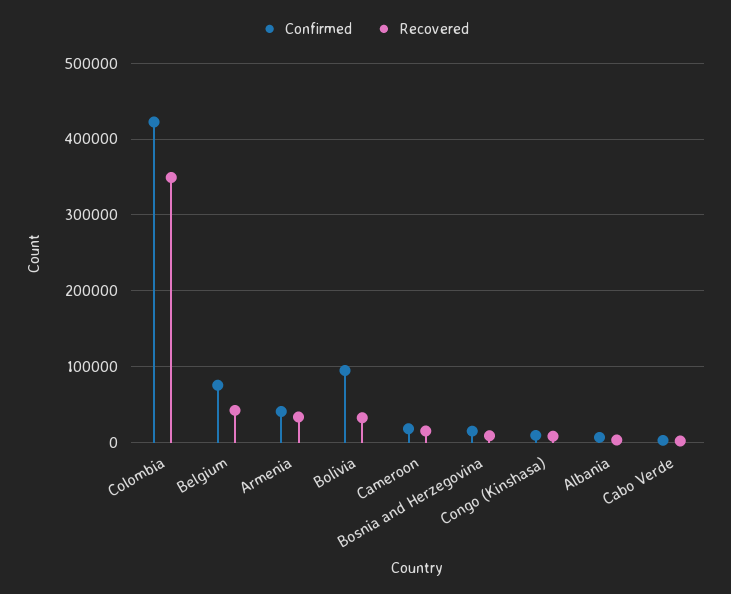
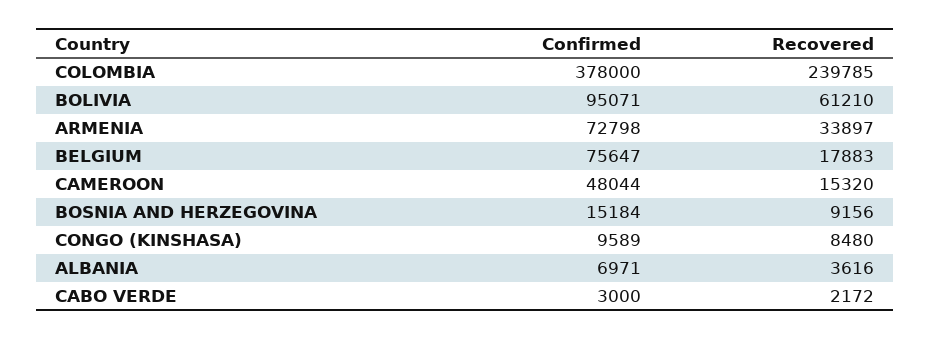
  {
    "Confirmed": {
-     "Colombia": 420000,
+     "Colombia": 378000,
      "Belgium": 75647,
-     "Armenia": 40000,
+     "Armenia": 72798,
      "Bolivia": 95071,
-     "Cameroon": 20000,
+     "Cameroon": 48044,
      "Bosnia and Herzegovina": 15184,
      "Congo (Kinshasa)": 9589,
      "Albania": 6971,
      "Cabo Verde": 3000
    },
    "Recovered": {
-     "Colombia": 350000,
+     "Colombia": 239785,
-     "Belgium": 40000,
+     "Belgium": 17883,
      "Armenia": 33897,
-     "Bolivia": 30000,
+     "Bolivia": 61210,
      "Cameroon": 15320,
      "Bosnia and Herzegovina": 9156,
      "Congo (Kinshasa)": 8480,
      "Albania": 3616,
      "Cabo Verde": 2172
    }
  }

